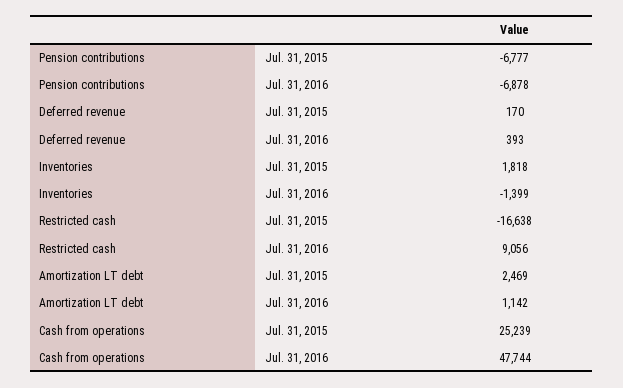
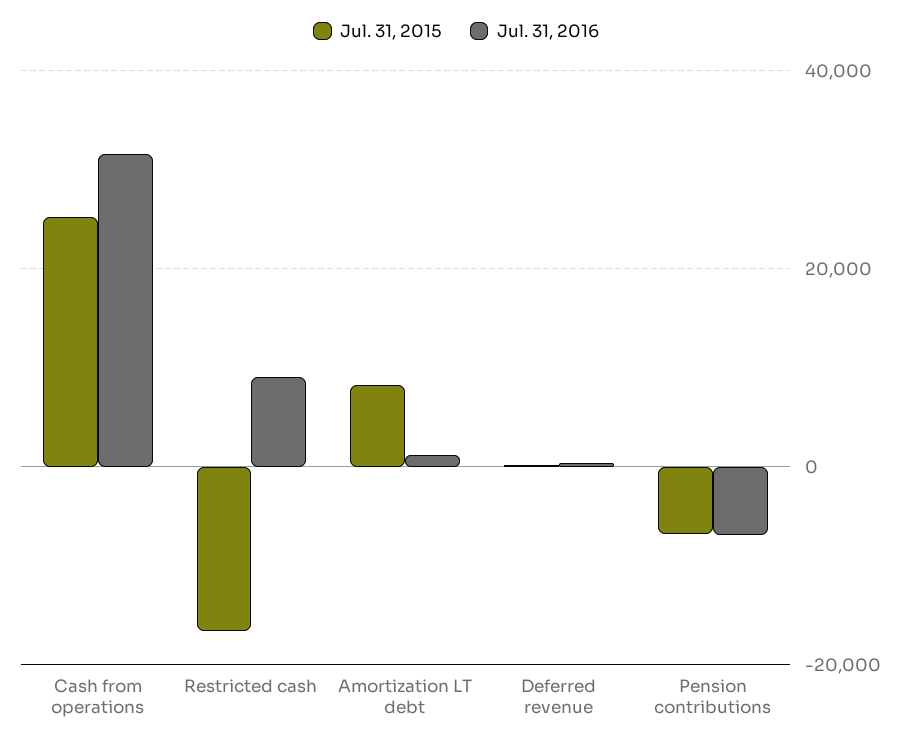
  {
    "Jul. 31, 2015": {
      "Pension contributions": -6777,
      "Deferred revenue": 170,
-     "Inventories": 1818,
      "Restricted cash": -16638,
-     "Amortization LT debt": 2469,
+     "Amortization LT debt": 8000,
      "Cash from operations": 25239
    },
    "Jul. 31, 2016": {
      "Pension contributions": -6878,
      "Deferred revenue": 393,
-     "Inventories": -1399,
      "Restricted cash": 9056,
      "Amortization LT debt": 1142,
-     "Cash from operations": 47744
+     "Cash from operations": 32000
    }
  }

